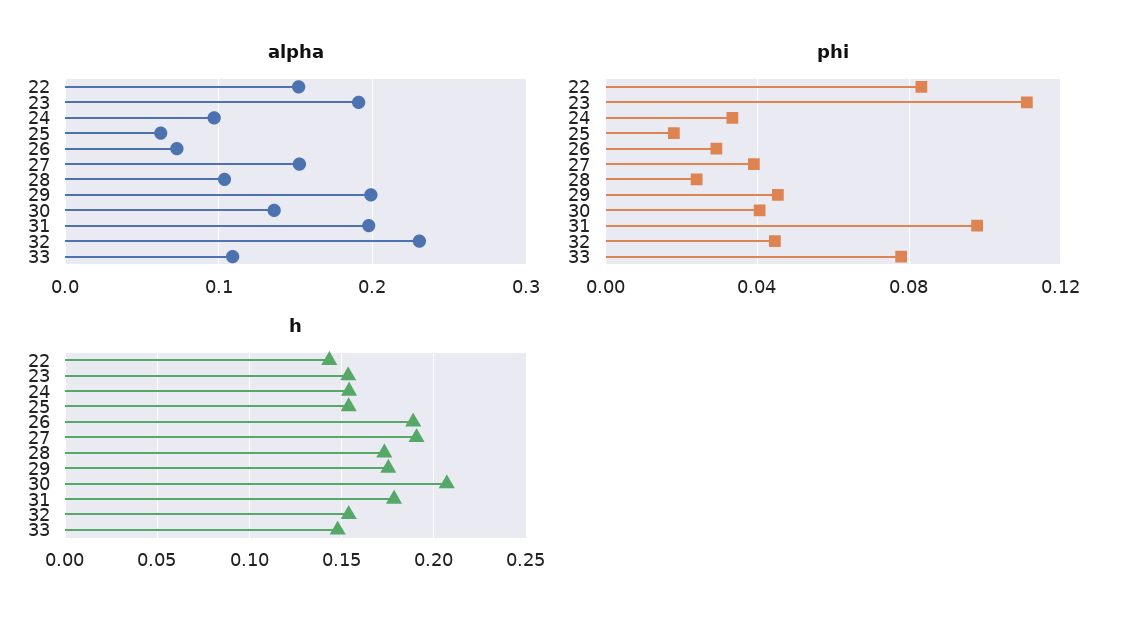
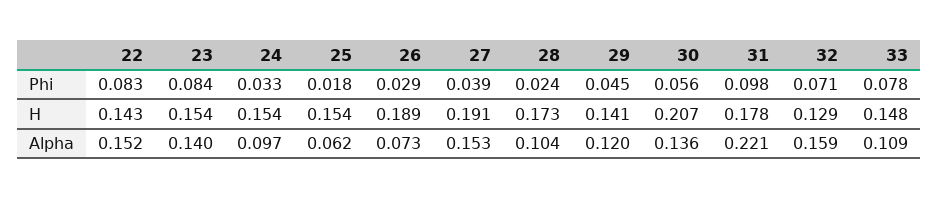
  {
    "alpha": {
      "22": 0.152,
-     "23": 0.19,
+     "23": 0.14,
      "24": 0.097,
      "25": 0.062,
      "26": 0.073,
      "27": 0.153,
      "28": 0.104,
-     "29": 0.2,
+     "29": 0.12,
      "30": 0.136,
-     "31": 0.2,
+     "31": 0.221,
-     "32": 0.23,
+     "32": 0.159,
      "33": 0.109
    },
    "phi": {
      "22": 0.083,
-     "23": 0.11,
+     "23": 0.084,
      "24": 0.033,
      "25": 0.018,
      "26": 0.029,
      "27": 0.039,
      "28": 0.024,
      "29": 0.045,
-     "30": 0.04,
+     "30": 0.056,
      "31": 0.098,
-     "32": 0.045,
+     "32": 0.071,
      "33": 0.078
    },
    "h": {
      "22": 0.143,
      "23": 0.154,
      "24": 0.154,
      "25": 0.154,
      "26": 0.189,
      "27": 0.191,
      "28": 0.173,
-     "29": 0.175,
+     "29": 0.141,
      "30": 0.207,
      "31": 0.178,
-     "32": 0.155,
+     "32": 0.129,
      "33": 0.148
    }
  }

